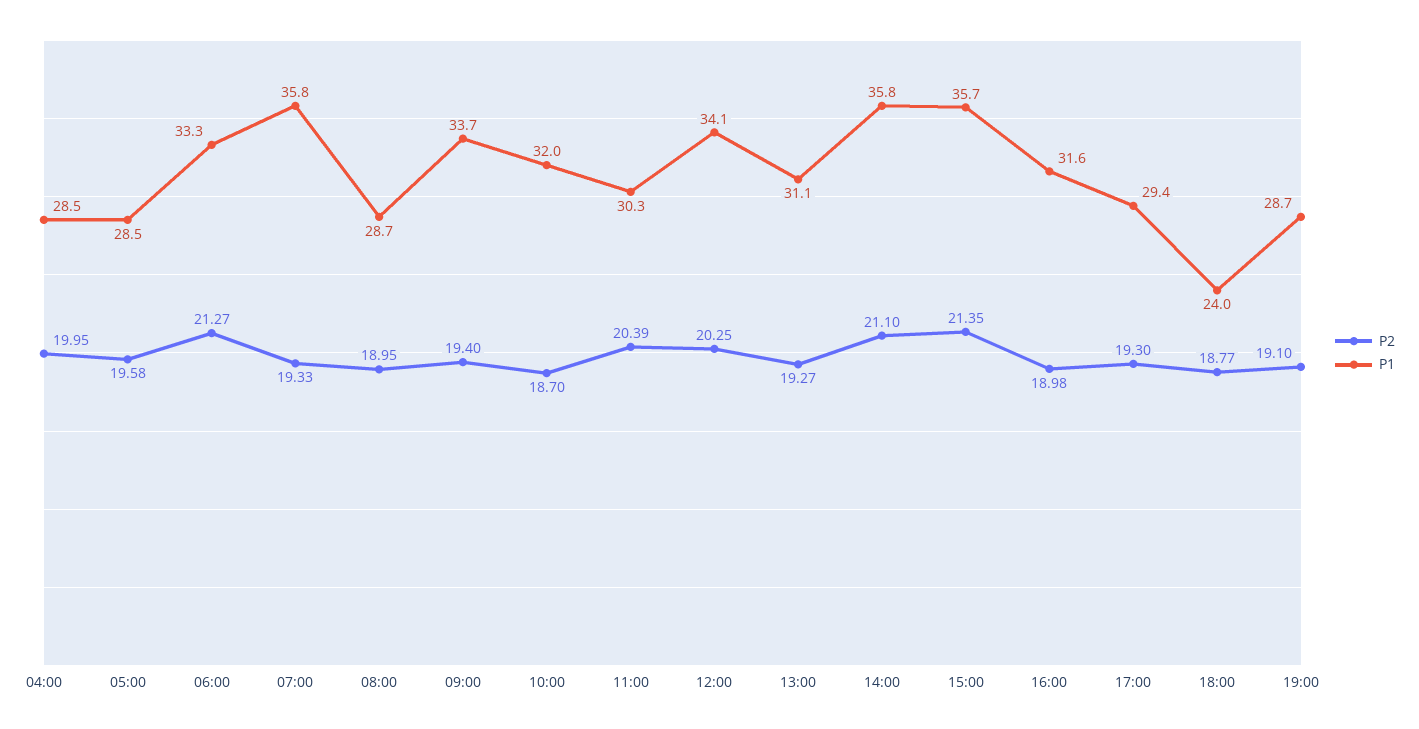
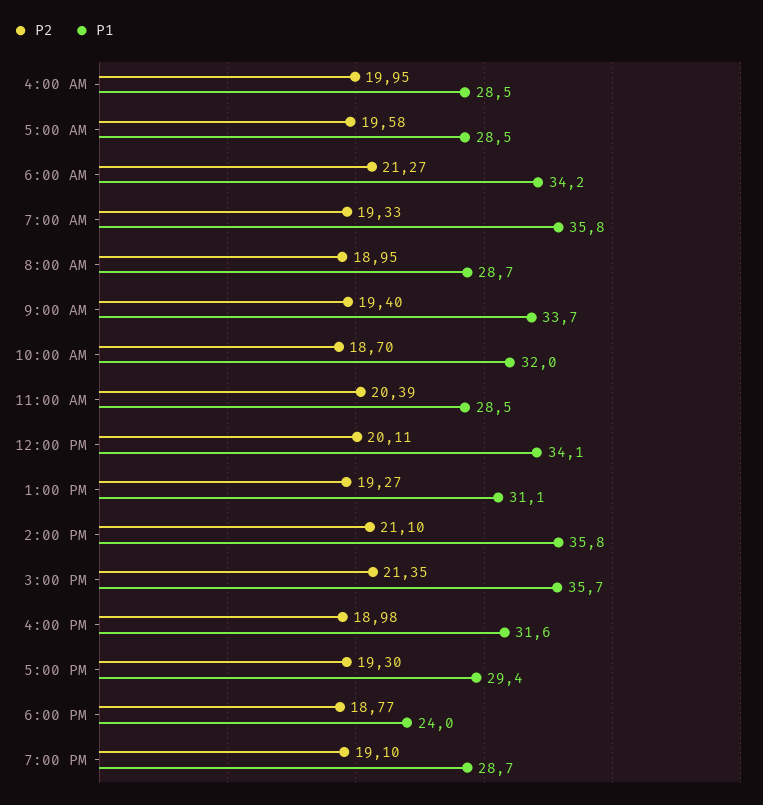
  {
    "P2": {
      "04:00": 19.95,
      "05:00": 19.58,
      "06:00": 21.27,
      "07:00": 19.33,
      "08:00": 18.95,
      "09:00": 19.4,
      "10:00": 18.7,
      "11:00": 20.39,
-     "12:00": 20.25,
+     "12:00": 20.11,
      "13:00": 19.27,
      "14:00": 21.1,
      "15:00": 21.35,
      "16:00": 18.98,
      "17:00": 19.3,
      "18:00": 18.77,
      "19:00": 19.1
    },
    "P1": {
      "04:00": 28.5,
      "05:00": 28.5,
-     "06:00": 33.3,
+     "06:00": 34.2,
      "07:00": 35.8,
      "08:00": 28.7,
      "09:00": 33.7,
      "10:00": 32,
-     "11:00": 30.3,
+     "11:00": 28.5,
      "12:00": 34.1,
      "13:00": 31.1,
      "14:00": 35.8,
      "15:00": 35.7,
      "16:00": 31.6,
      "17:00": 29.4,
      "18:00": 24,
      "19:00": 28.7
    }
  }

